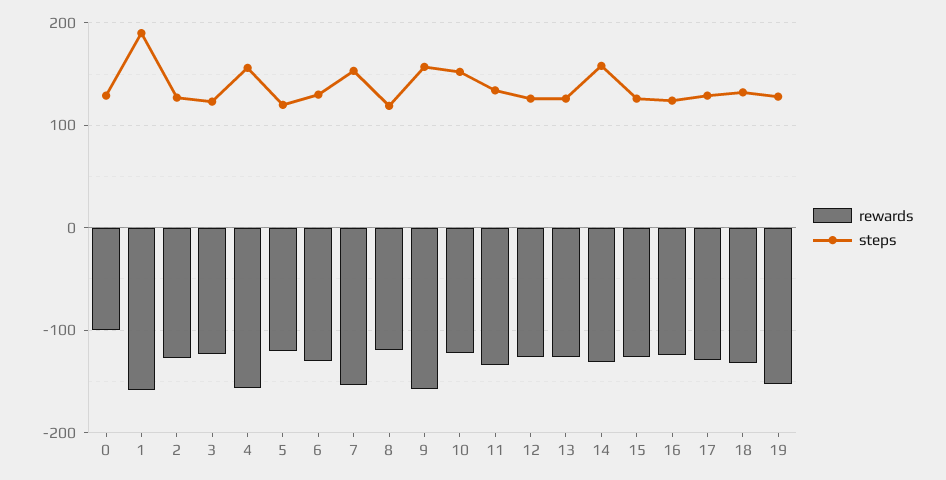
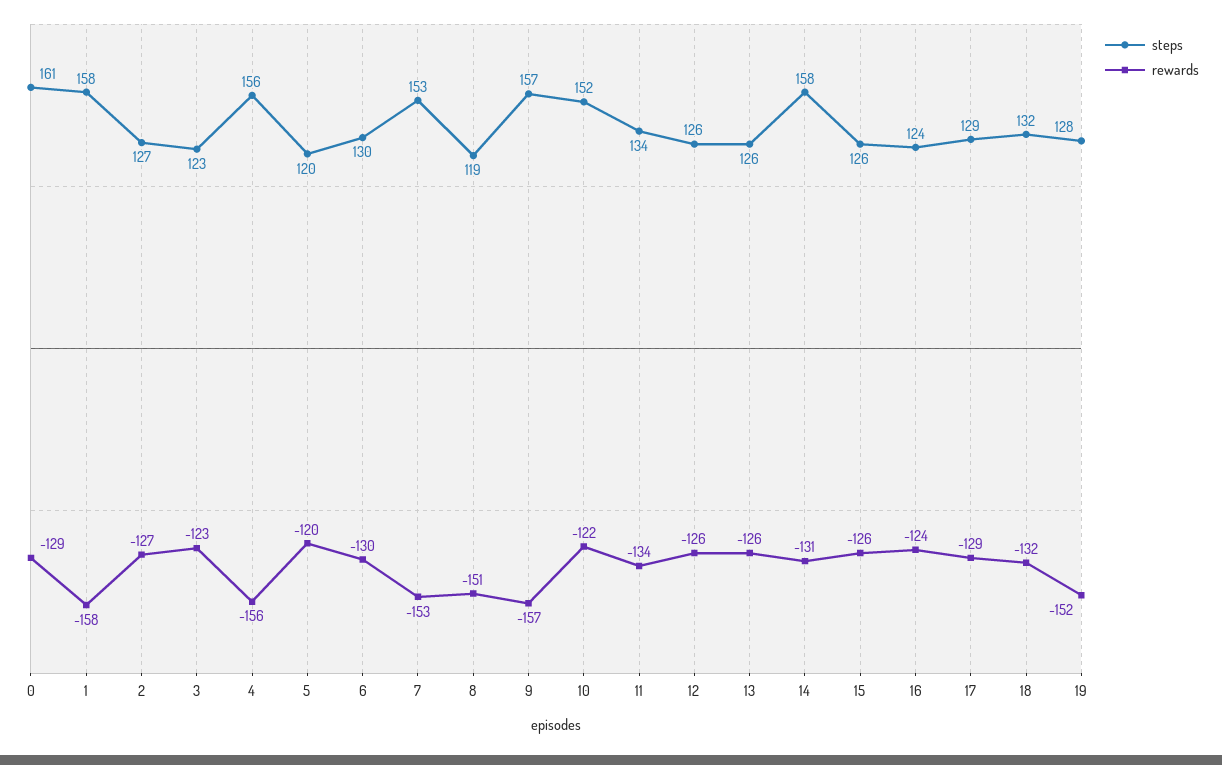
  {
    "rewards": {
-     "0": -100,
+     "0": -129,
      "1": -158,
      "2": -127,
      "3": -123,
      "4": -156,
      "5": -120,
      "6": -130,
      "7": -153,
-     "8": -120,
+     "8": -151,
      "9": -157,
      "10": -122,
      "11": -134,
      "12": -126,
      "13": -126,
      "14": -131,
      "15": -126,
      "16": -124,
      "17": -129,
      "18": -132,
      "19": -152
    },
    "steps": {
-     "0": 130,
+     "0": 161,
-     "1": 190,
+     "1": 158,
      "2": 127,
      "3": 123,
      "4": 156,
      "5": 120,
      "6": 130,
      "7": 153,
      "8": 119,
      "9": 157,
      "10": 152,
      "11": 134,
      "12": 126,
      "13": 126,
      "14": 158,
      "15": 126,
      "16": 124,
      "17": 129,
      "18": 132,
      "19": 128
    }
  }

